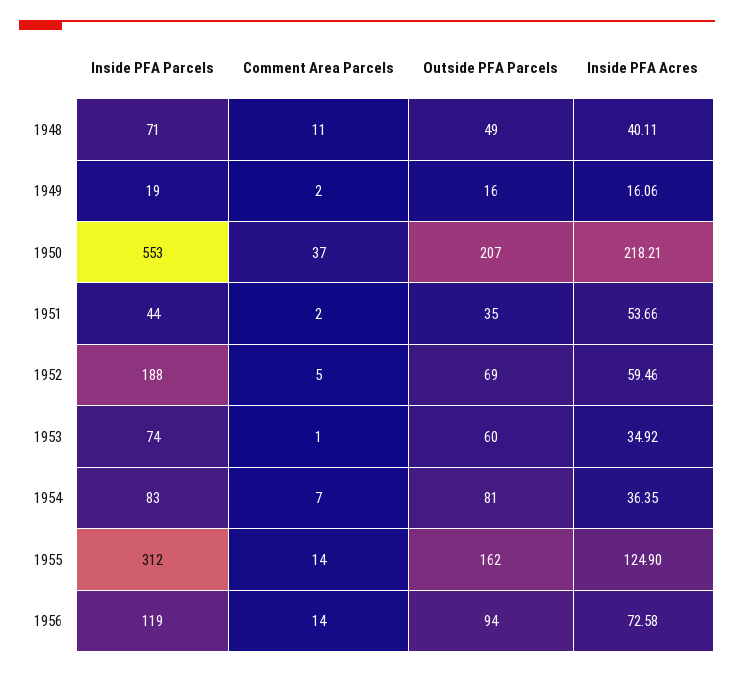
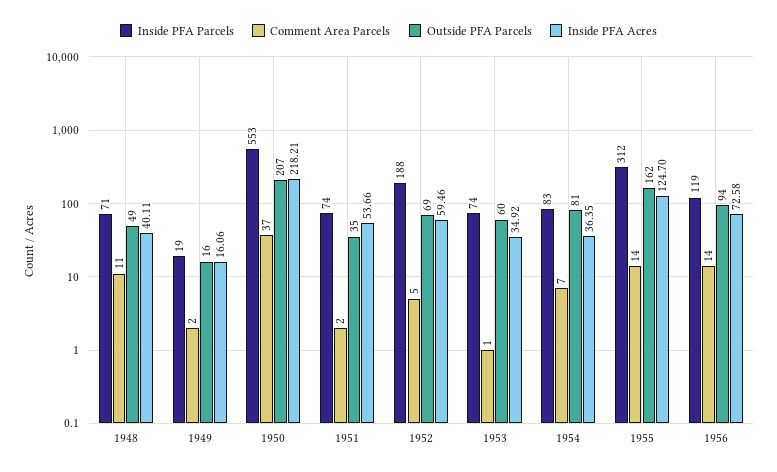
  {
    "Inside PFA Parcels": {
      "1948": 71,
      "1949": 19,
      "1950": 553,
-     "1951": 44,
+     "1951": 74,
      "1952": 188,
      "1953": 74,
      "1954": 83,
      "1955": 312,
      "1956": 119
    },
    "Comment Area Parcels": {
      "1948": 11,
      "1949": 2,
      "1950": 37,
      "1951": 2,
      "1952": 5,
      "1953": 1,
      "1954": 7,
      "1955": 14,
      "1956": 14
    },
    "Outside PFA Parcels": {
      "1948": 49,
      "1949": 16,
      "1950": 207,
      "1951": 35,
      "1952": 69,
      "1953": 60,
      "1954": 81,
      "1955": 162,
      "1956": 94
    },
    "Inside PFA Acres": {
      "1948": 40.11,
      "1949": 16.06,
      "1950": 218.21,
      "1951": 53.66,
      "1952": 59.46,
      "1953": 34.92,
      "1954": 36.35,
-     "1955": 124.9,
+     "1955": 124.7,
      "1956": 72.58
    }
  }

